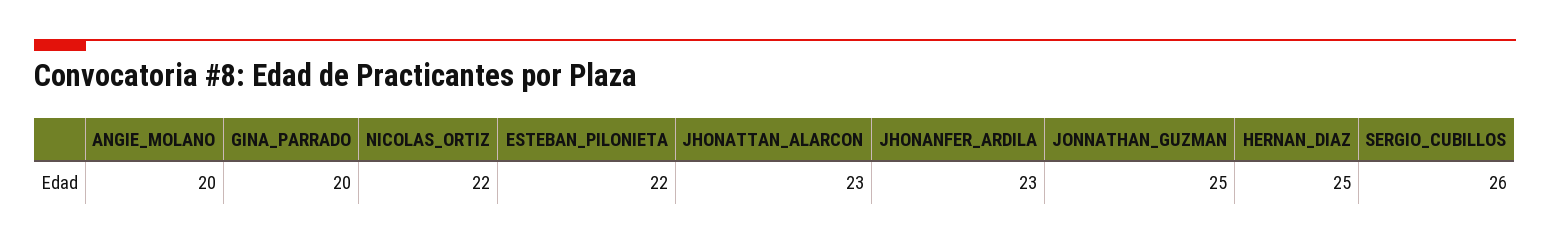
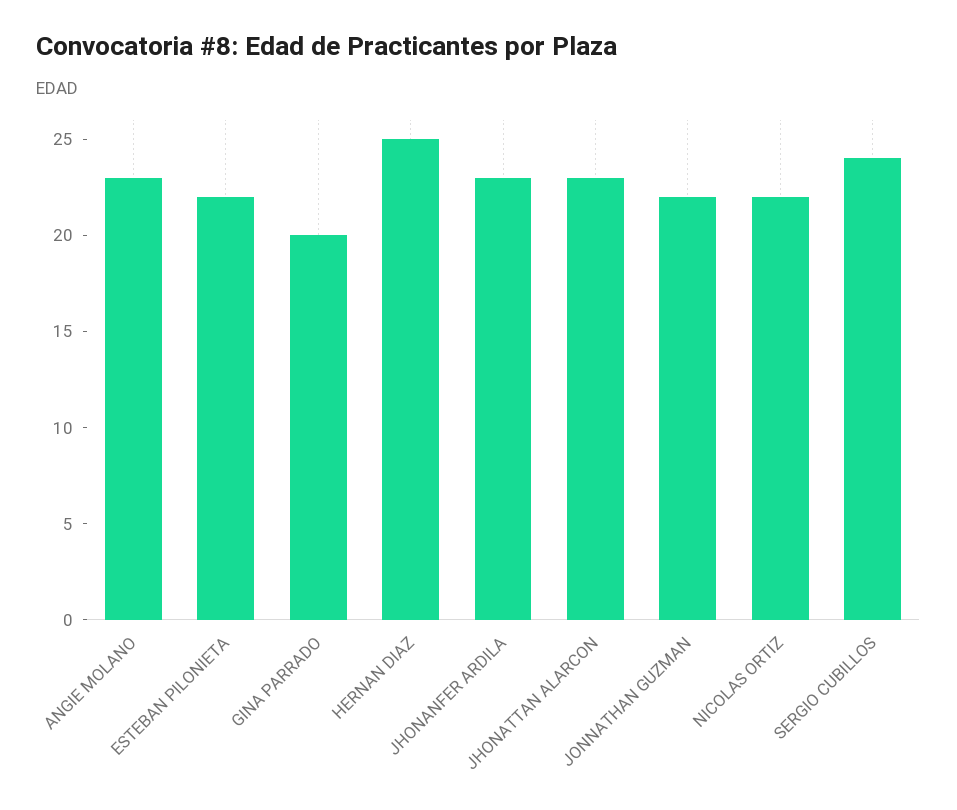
  {
-   "ANGIE_MOLANO": 20,
+   "ANGIE_MOLANO": 23,
    "GINA_PARRADO": 20,
    "NICOLAS_ORTIZ": 22,
    "ESTEBAN_PILONIETA": 22,
    "JHONATTAN_ALARCON": 23,
    "JHONANFER_ARDILA": 23,
-   "JONNATHAN_GUZMAN": 25,
+   "JONNATHAN_GUZMAN": 22,
    "HERNAN_DIAZ": 25,
-   "SERGIO_CUBILLOS": 26
+   "SERGIO_CUBILLOS": 24
  }

